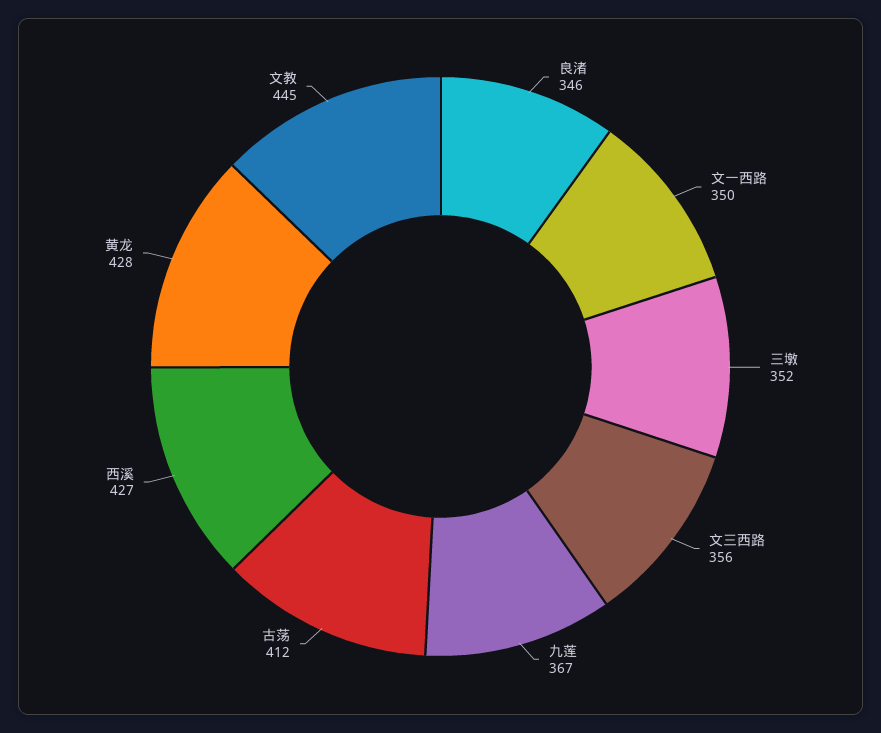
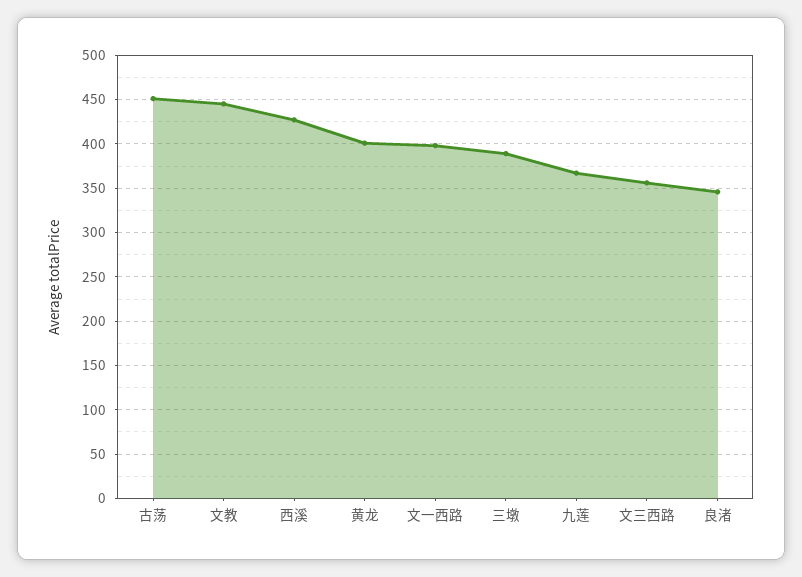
  {
    "良渚": 346,
-   "文一西路": 350,
+   "文一西路": 400,
-   "三墩": 352,
+   "三墩": 390,
    "文三西路": 356,
    "九莲": 367,
-   "古荡": 412,
+   "古荡": 450,
    "西溪": 427,
-   "黄龙": 428,
+   "黄龙": 400,
    "文教": 445
  }

